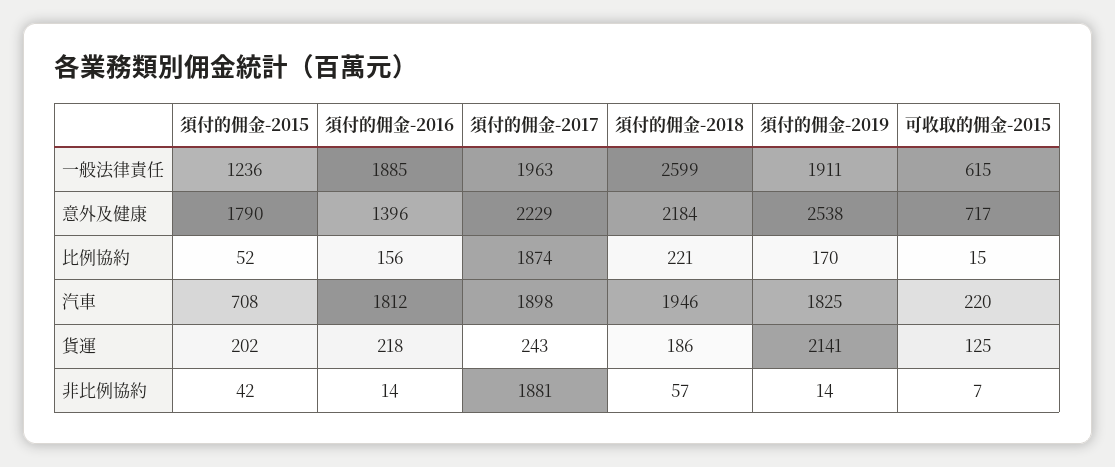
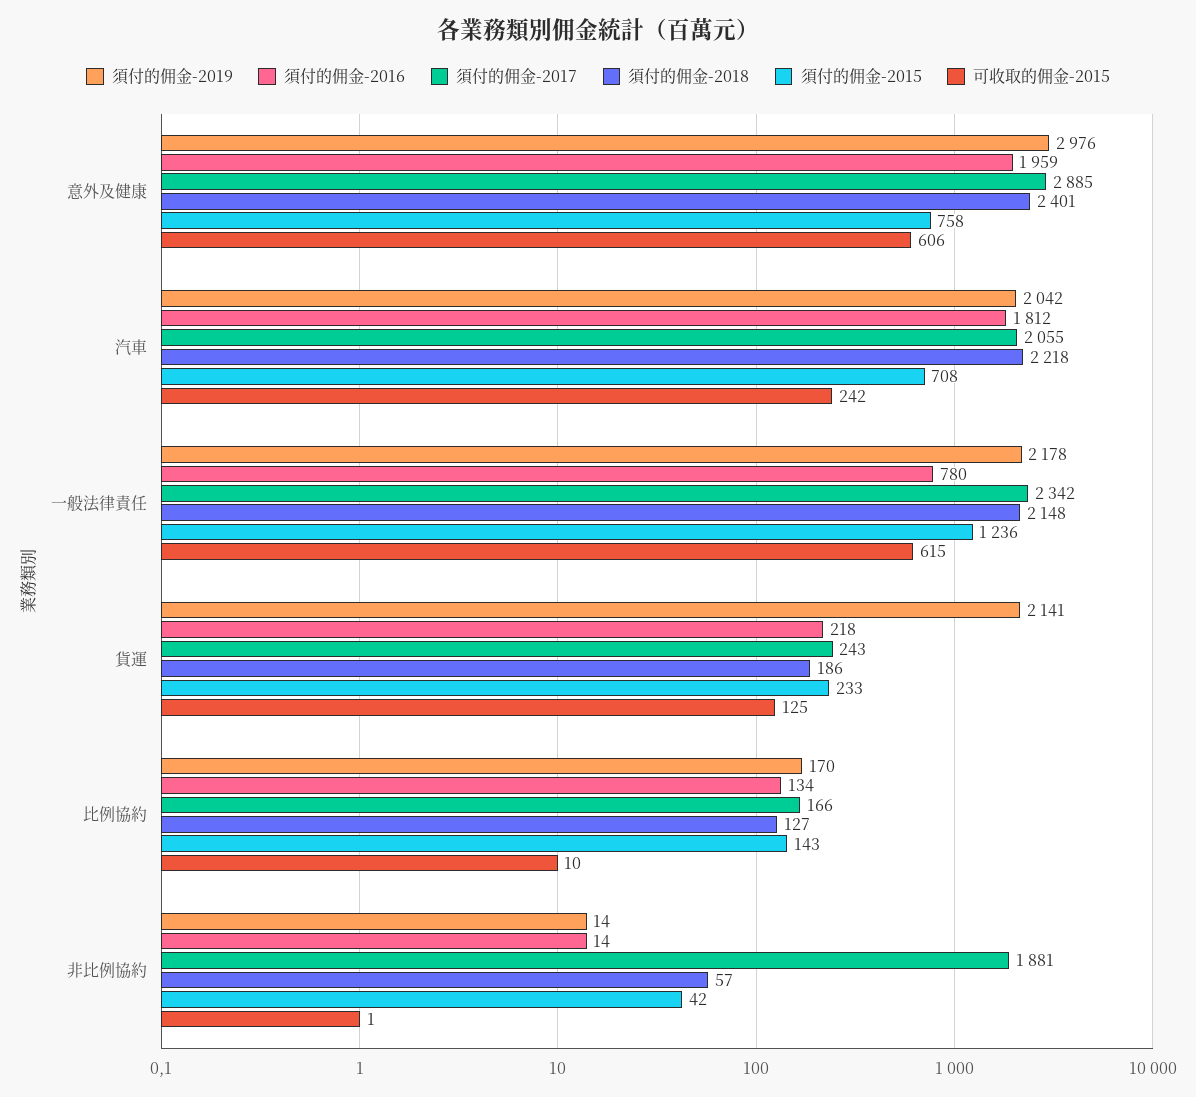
  {
    "須付的佣金-2015": {
      "一般法律責任": 1236,
-     "意外及健康": 1790,
+     "意外及健康": 758,
-     "比例協約": 52,
+     "比例協約": 143,
      "汽車": 708,
-     "貨運": 202,
+     "貨運": 233,
      "非比例協約": 42
    },
    "須付的佣金-2016": {
-     "一般法律責任": 1885,
+     "一般法律責任": 780,
-     "意外及健康": 1396,
+     "意外及健康": 1959,
-     "比例協約": 156,
+     "比例協約": 134,
      "汽車": 1812,
      "貨運": 218,
      "非比例協約": 14
    },
    "須付的佣金-2017": {
-     "一般法律責任": 1963,
+     "一般法律責任": 2342,
-     "意外及健康": 2229,
+     "意外及健康": 2885,
-     "比例協約": 1874,
+     "比例協約": 166,
-     "汽車": 1898,
+     "汽車": 2055,
      "貨運": 243,
      "非比例協約": 1881
    },
    "須付的佣金-2018": {
-     "一般法律責任": 2599,
+     "一般法律責任": 2148,
-     "意外及健康": 2184,
+     "意外及健康": 2401,
-     "比例協約": 221,
+     "比例協約": 127,
-     "汽車": 1946,
+     "汽車": 2218,
      "貨運": 186,
      "非比例協約": 57
    },
    "須付的佣金-2019": {
-     "一般法律責任": 1911,
+     "一般法律責任": 2178,
-     "意外及健康": 2538,
+     "意外及健康": 2976,
      "比例協約": 170,
-     "汽車": 1825,
+     "汽車": 2042,
      "貨運": 2141,
      "非比例協約": 14
    },
    "可收取的佣金-2015": {
      "一般法律責任": 615,
-     "意外及健康": 717,
+     "意外及健康": 606,
-     "比例協約": 15,
+     "比例協約": 10,
-     "汽車": 220,
+     "汽車": 242,
      "貨運": 125,
-     "非比例協約": 7
+     "非比例協約": 1
    }
  }

